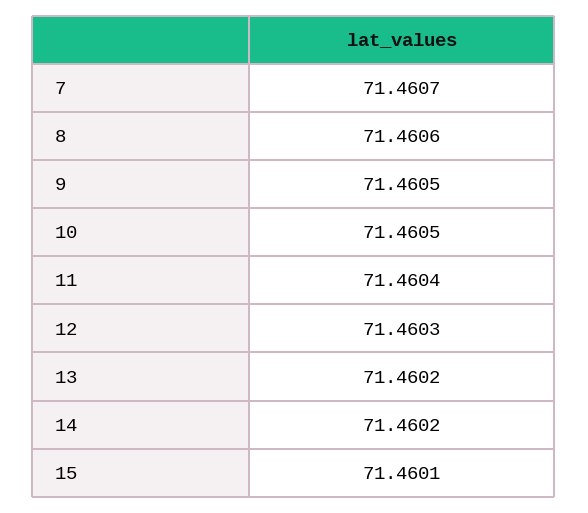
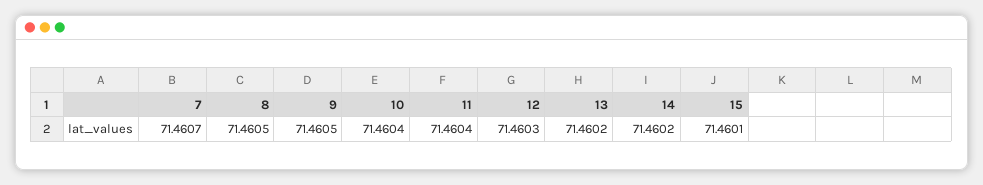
  {
    "7": 71.4607,
-   "8": 71.4606,
+   "8": 71.4605,
    "9": 71.4605,
-   "10": 71.4605,
+   "10": 71.4604,
    "11": 71.4604,
    "12": 71.4603,
    "13": 71.4602,
    "14": 71.4602,
    "15": 71.4601
  }

